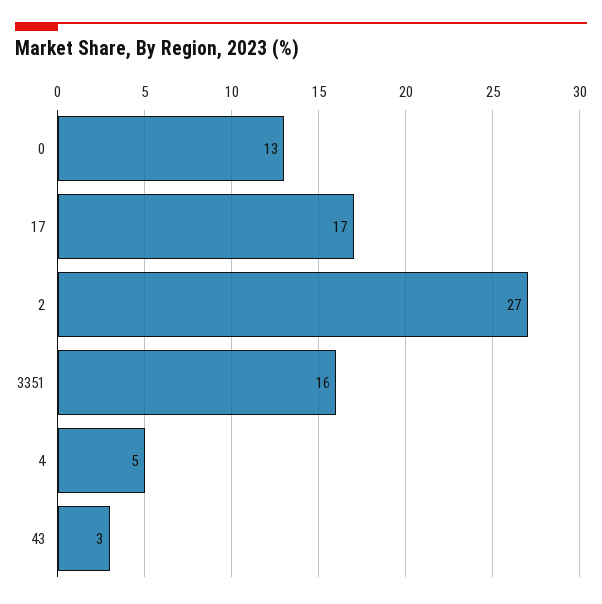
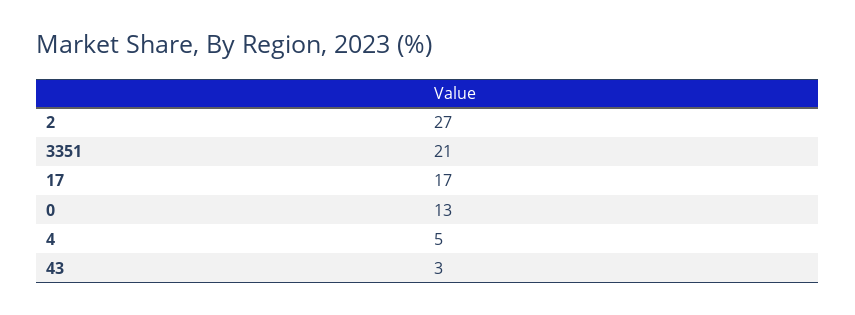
  {
    "0": 13,
    "17": 17,
    "2": 27,
-   "3351": 16,
+   "3351": 21,
    "4": 5,
    "43": 3
  }

